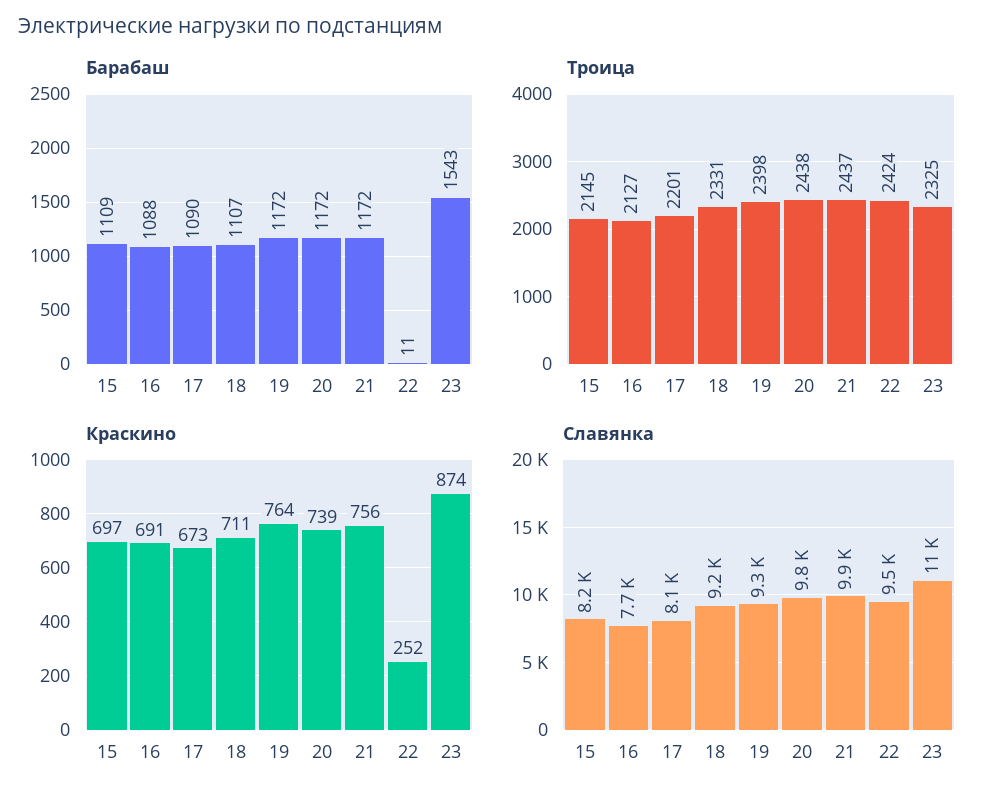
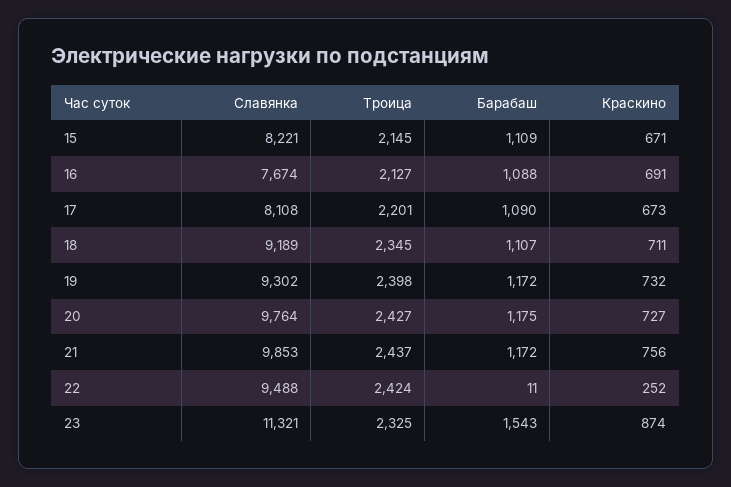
  {
    "Барабаш": {
      "15": 1109,
      "16": 1088,
      "17": 1090,
      "18": 1107,
      "19": 1172,
-     "20": 1172,
+     "20": 1175,
      "21": 1172,
      "22": 11,
      "23": 1543
    },
    "Троица": {
      "15": 2145,
      "16": 2127,
      "17": 2201,
-     "18": 2331,
+     "18": 2345,
      "19": 2398,
-     "20": 2438,
+     "20": 2427,
      "21": 2437,
      "22": 2424,
      "23": 2325
    },
    "Краскино": {
-     "15": 697,
+     "15": 671,
      "16": 691,
      "17": 673,
      "18": 711,
-     "19": 764,
+     "19": 732,
-     "20": 739,
+     "20": 727,
      "21": 756,
      "22": 252,
      "23": 874
    },
    "Славянка": {
      "15": 8221,
      "16": 7674,
      "17": 8108,
      "18": 9189,
      "19": 9302,
      "20": 9764,
      "21": 9853,
      "22": 9488,
      "23": 11321
    }
  }

